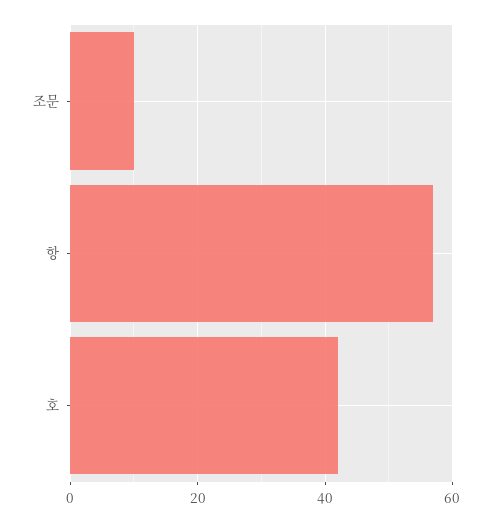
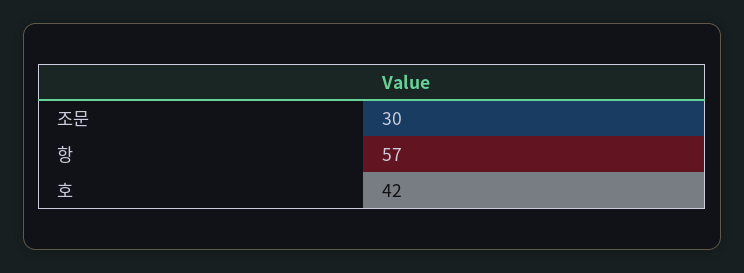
  {
-   "조문": 10,
+   "조문": 30,
    "항": 57,
    "호": 42
  }

